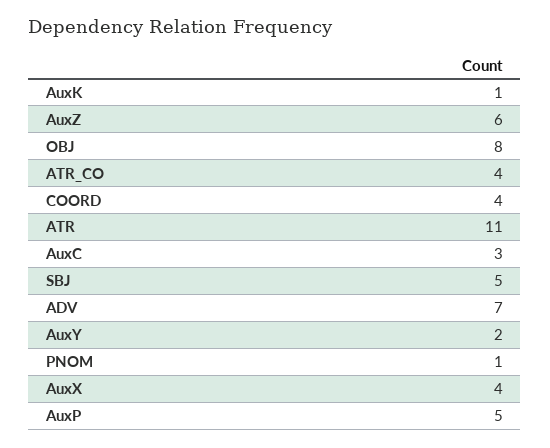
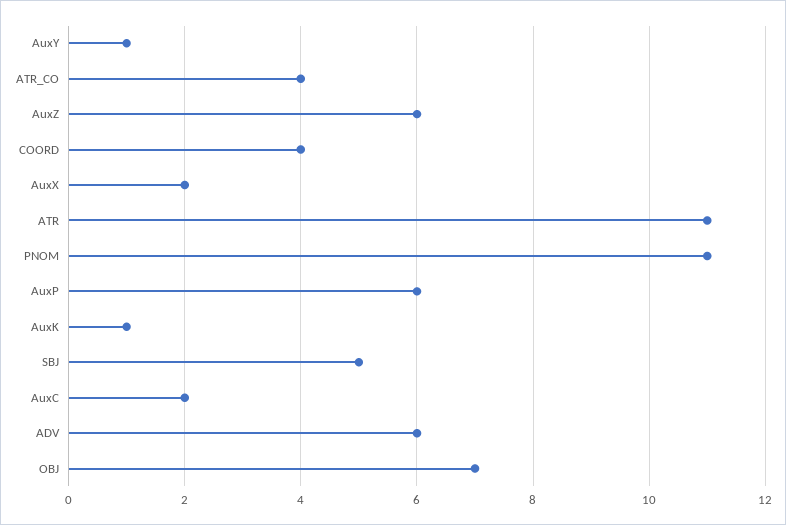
  {
    "AuxK": 1,
    "AuxZ": 6,
-   "OBJ": 8,
+   "OBJ": 7,
    "ATR_CO": 4,
    "COORD": 4,
    "ATR": 11,
-   "AuxC": 3,
+   "AuxC": 2,
    "SBJ": 5,
-   "ADV": 7,
+   "ADV": 6,
-   "AuxY": 2,
+   "AuxY": 1,
-   "PNOM": 1,
+   "PNOM": 11,
-   "AuxX": 4,
+   "AuxX": 2,
-   "AuxP": 5
+   "AuxP": 6
  }

